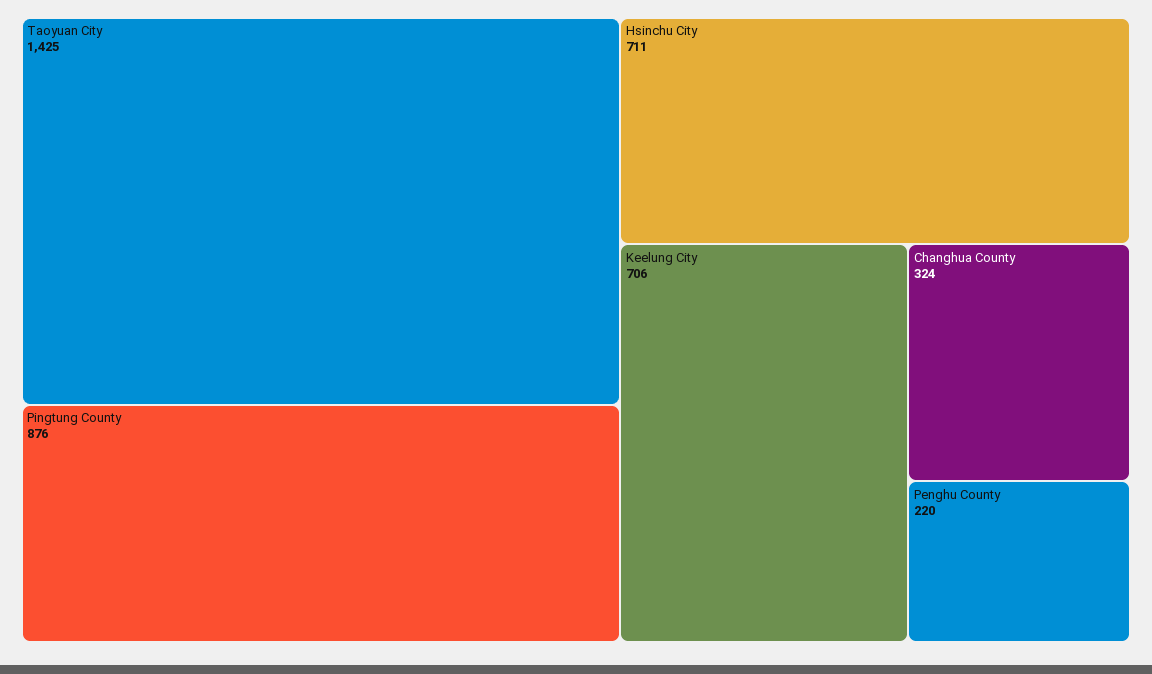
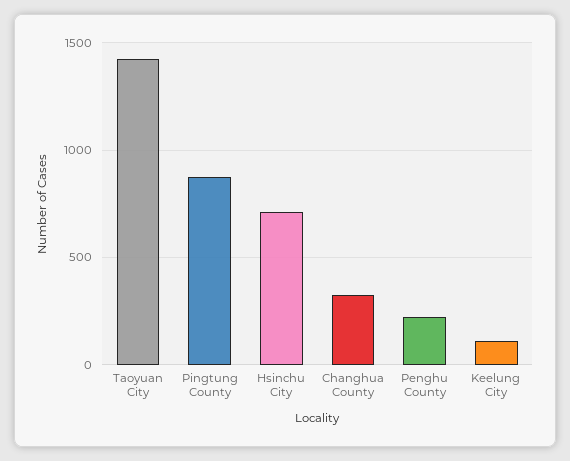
  {
    "Taoyuan City": 1425,
    "Pingtung County": 876,
    "Hsinchu City": 711,
-   "Keelung City": 706,
+   "Keelung City": 100,
    "Changhua County": 324,
    "Penghu County": 220
  }

